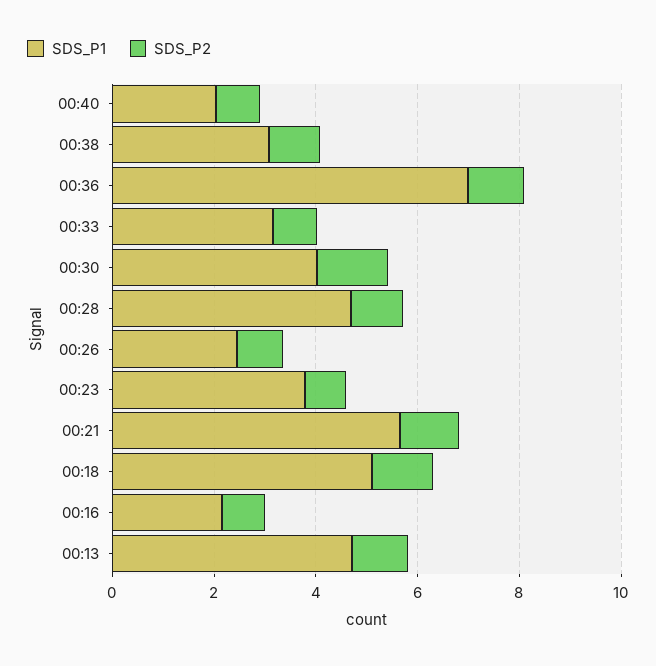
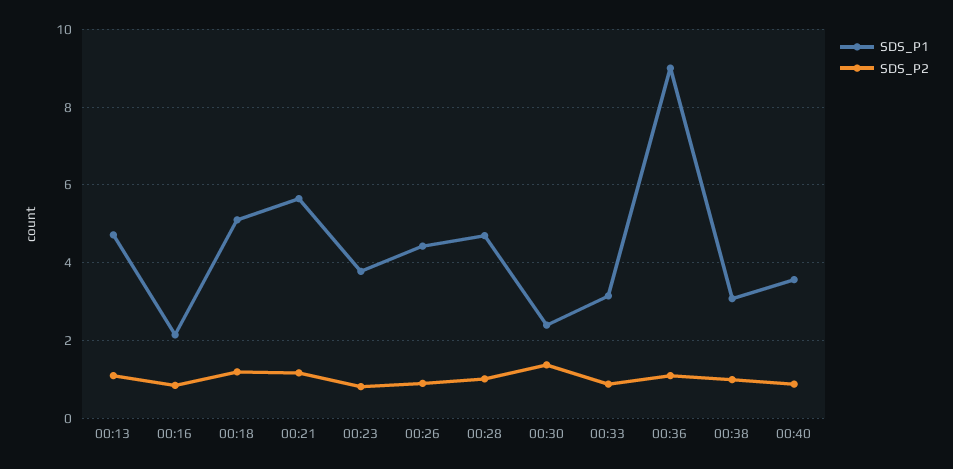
  {
    "SDS_P1": {
-     "00:40": 2,
+     "00:40": 3.6,
      "00:38": 3,
-     "00:36": 7,
+     "00:36": 9,
      "00:33": 3.2,
-     "00:30": 4,
+     "00:30": 2.4,
      "00:28": 4.8,
-     "00:26": 2.5,
+     "00:26": 4.4,
      "00:23": 3.8,
      "00:21": 5.6,
      "00:18": 5.2,
      "00:16": 2.2,
      "00:13": 4.8
    },
    "SDS_P2": {
      "00:40": 0.8,
      "00:38": 1,
      "00:36": 1.2,
      "00:33": 0.8,
      "00:30": 1.4,
      "00:28": 1,
      "00:26": 1,
      "00:23": 0.8,
      "00:21": 1.2,
      "00:18": 1.2,
      "00:16": 0.8,
      "00:13": 1.2
    }
  }

